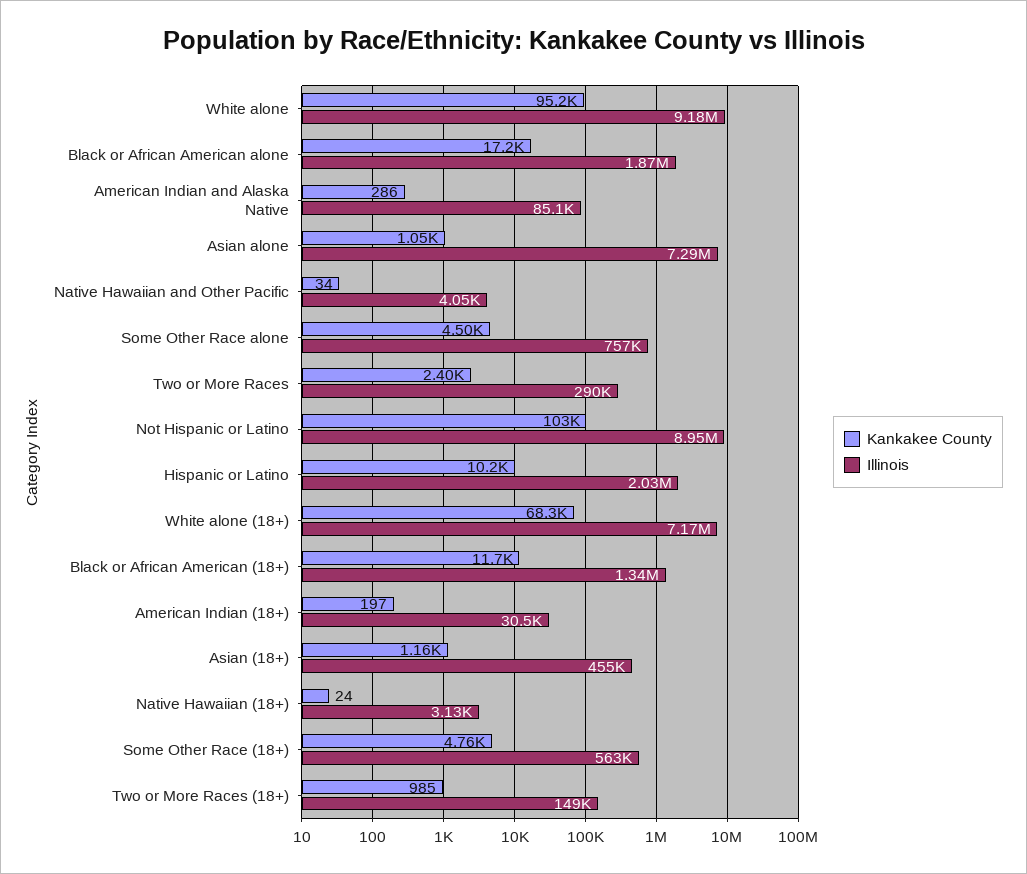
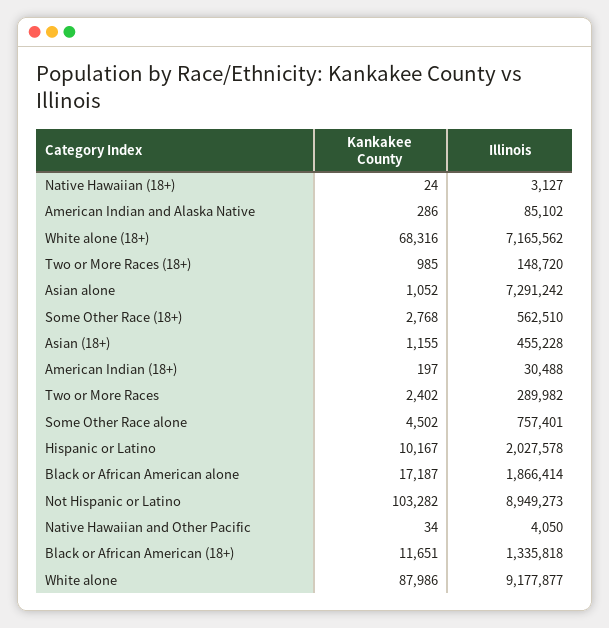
  {
    "Kankakee County": {
-     "White alone": 95200,
+     "White alone": 87986,
      "Black or African American alone": 17187,
      "American Indian and Alaska Native": 286,
      "Asian alone": 1052,
      "Native Hawaiian and Other Pacific": 34,
      "Some Other Race alone": 4502,
      "Two or More Races": 2402,
      "Not Hispanic or Latino": 103282,
      "Hispanic or Latino": 10167,
      "White alone (18+)": 68316,
      "Black or African American (18+)": 11651,
      "American Indian (18+)": 197,
      "Asian (18+)": 1155,
      "Native Hawaiian (18+)": 24,
-     "Some Other Race (18+)": 4760,
+     "Some Other Race (18+)": 2768,
      "Two or More Races (18+)": 985
    },
    "Illinois": {
      "White alone": 9177877,
      "Black or African American alone": 1866414,
      "American Indian and Alaska Native": 85102,
      "Asian alone": 7291242,
      "Native Hawaiian and Other Pacific": 4050,
      "Some Other Race alone": 757401,
      "Two or More Races": 289982,
      "Not Hispanic or Latino": 8949273,
      "Hispanic or Latino": 2027578,
      "White alone (18+)": 7165562,
      "Black or African American (18+)": 1335818,
      "American Indian (18+)": 30488,
      "Asian (18+)": 455228,
      "Native Hawaiian (18+)": 3127,
      "Some Other Race (18+)": 562510,
      "Two or More Races (18+)": 148720
    }
  }

